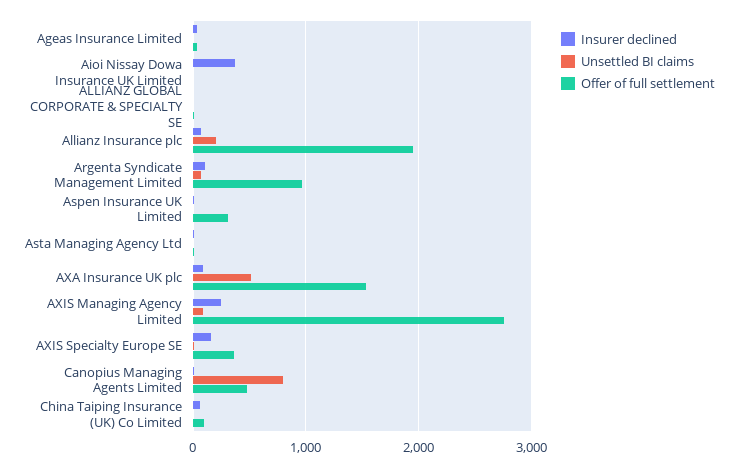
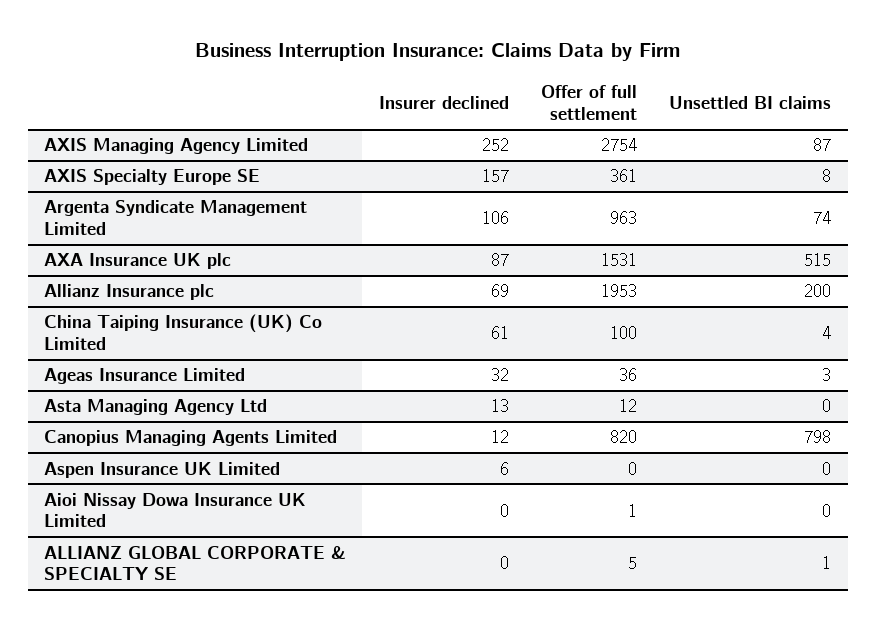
  {
    "Insurer declined": {
      "Ageas Insurance Limited": 32,
-     "Aioi Nissay Dowa Insurance UK Limited": 400,
+     "Aioi Nissay Dowa Insurance UK Limited": 0,
      "ALLIANZ GLOBAL CORPORATE & SPECIALTY SE": 0,
      "Allianz Insurance plc": 69,
      "Argenta Syndicate Management Limited": 106,
      "Aspen Insurance UK Limited": 6,
      "Asta Managing Agency Ltd": 13,
      "AXA Insurance UK plc": 87,
      "AXIS Managing Agency Limited": 252,
      "AXIS Specialty Europe SE": 157,
      "Canopius Managing Agents Limited": 12,
      "China Taiping Insurance (UK) Co Limited": 61
    },
    "Unsettled BI claims": {
      "Ageas Insurance Limited": 3,
      "Aioi Nissay Dowa Insurance UK Limited": 0,
      "ALLIANZ GLOBAL CORPORATE & SPECIALTY SE": 1,
      "Allianz Insurance plc": 200,
      "Argenta Syndicate Management Limited": 74,
      "Aspen Insurance UK Limited": 0,
      "Asta Managing Agency Ltd": 0,
      "AXA Insurance UK plc": 515,
      "AXIS Managing Agency Limited": 87,
      "AXIS Specialty Europe SE": 8,
      "Canopius Managing Agents Limited": 798,
      "China Taiping Insurance (UK) Co Limited": 4
    },
    "Offer of full settlement": {
      "Ageas Insurance Limited": 36,
      "Aioi Nissay Dowa Insurance UK Limited": 1,
      "ALLIANZ GLOBAL CORPORATE & SPECIALTY SE": 5,
      "Allianz Insurance plc": 1953,
      "Argenta Syndicate Management Limited": 963,
-     "Aspen Insurance UK Limited": 300,
+     "Aspen Insurance UK Limited": 0,
      "Asta Managing Agency Ltd": 12,
      "AXA Insurance UK plc": 1531,
      "AXIS Managing Agency Limited": 2754,
      "AXIS Specialty Europe SE": 361,
-     "Canopius Managing Agents Limited": 500,
+     "Canopius Managing Agents Limited": 820,
      "China Taiping Insurance (UK) Co Limited": 100
    }
  }

